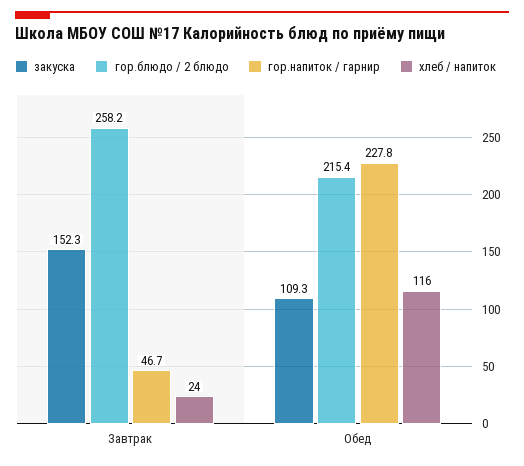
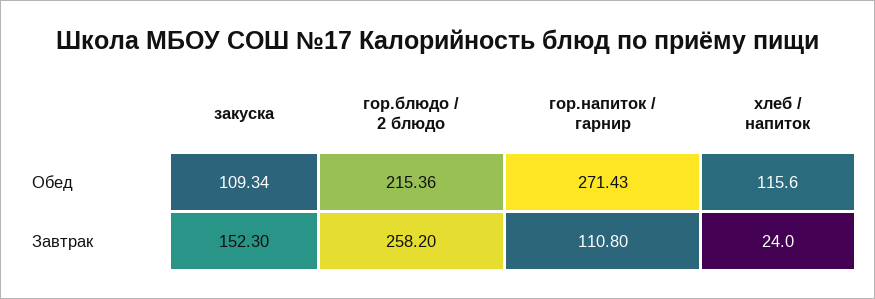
  {
    "закуска": {
      "Завтрак": 152.3,
      "Обед": 109.34
    },
    "гор.блюдо / 2 блюдо": {
      "Завтрак": 258.2,
      "Обед": 215.36
    },
    "гор.напиток / гарнир": {
-     "Завтрак": 46.7,
+     "Завтрак": 110.8,
-     "Обед": 227.8
+     "Обед": 271.43
    },
    "хлеб / напиток": {
      "Завтрак": 24,
      "Обед": 115.6
    }
  }

